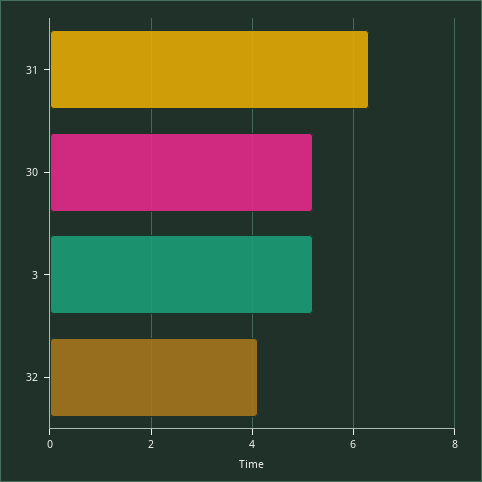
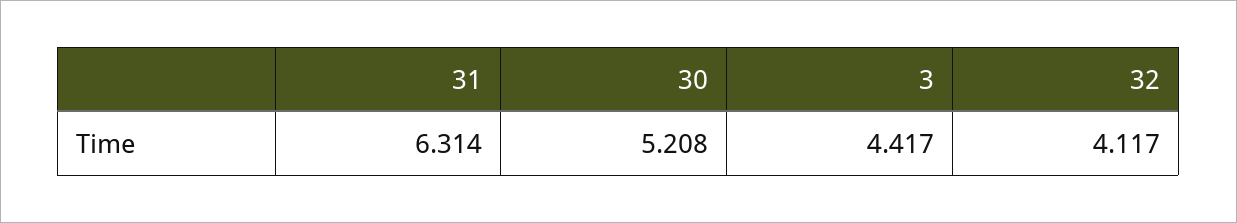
  {
    "31": 6.314,
    "30": 5.208,
-   "3": 5.2,
+   "3": 4.417,
    "32": 4.117
  }

